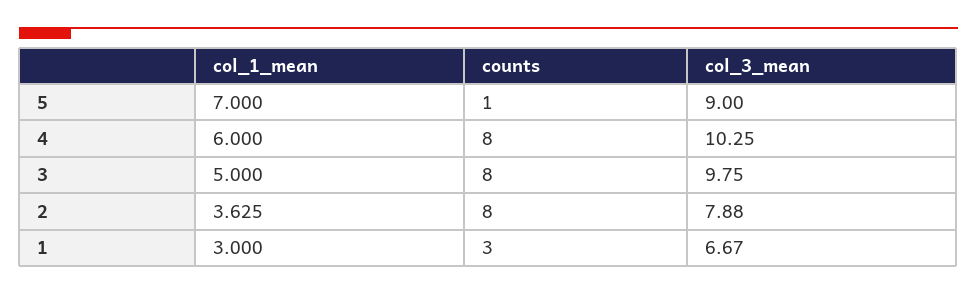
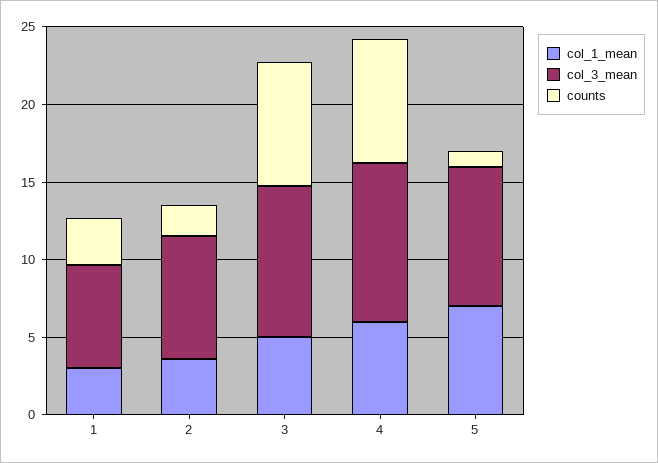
  {
    "col_1_mean": {
      "5": 7,
      "4": 6,
      "3": 5,
      "2": 3.625,
      "1": 3
    },
    "counts": {
      "5": 1,
      "4": 8,
      "3": 8,
-     "2": 8,
+     "2": 2,
      "1": 3
    },
    "col_3_mean": {
      "5": 9,
      "4": 10.25,
      "3": 9.75,
      "2": 7.88,
      "1": 6.67
    }
  }

